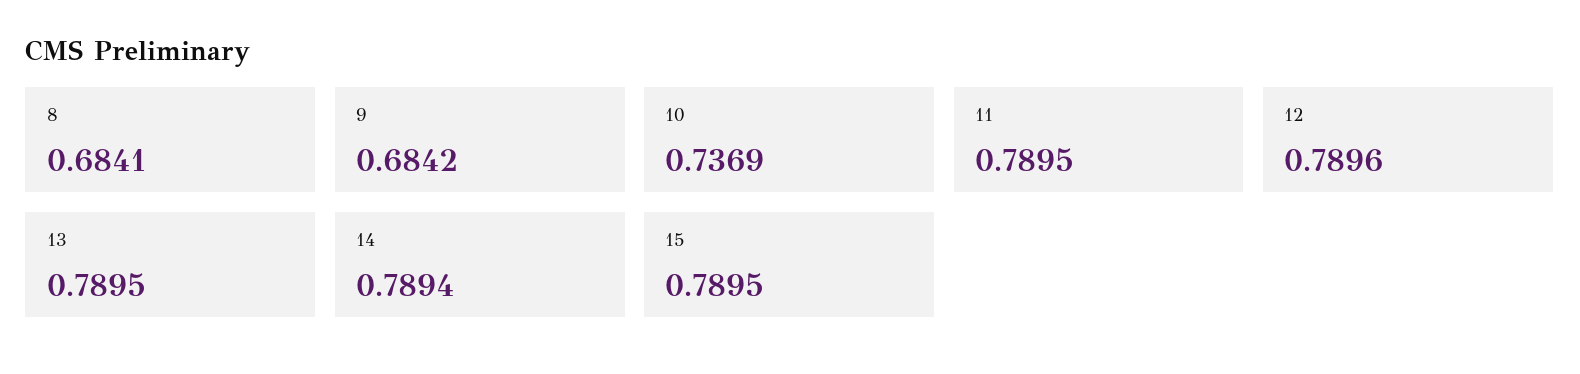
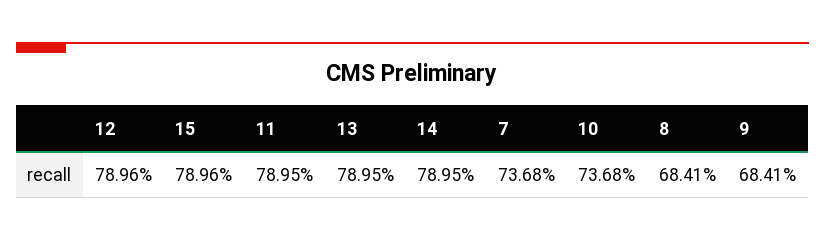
  {
    "8": 0.6841,
-   "9": 0.6842,
+   "9": 0.6841,
-   "10": 0.7369,
+   "10": 0.7368,
    "11": 0.7895,
    "12": 0.7896,
    "13": 0.7895,
-   "14": 0.7894,
+   "14": 0.7895,
-   "15": 0.7895
+   "15": 0.7896,
+   "7": 0.7368
  }

